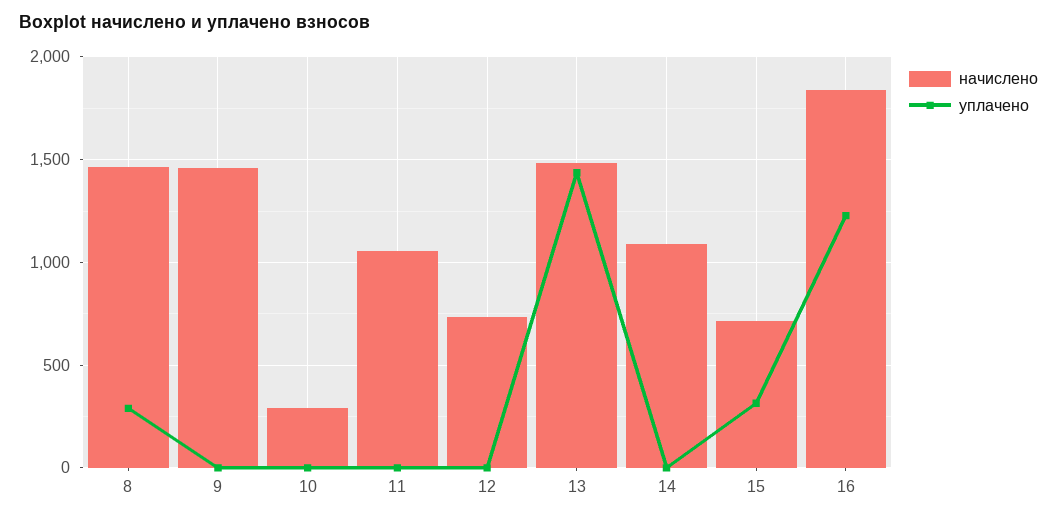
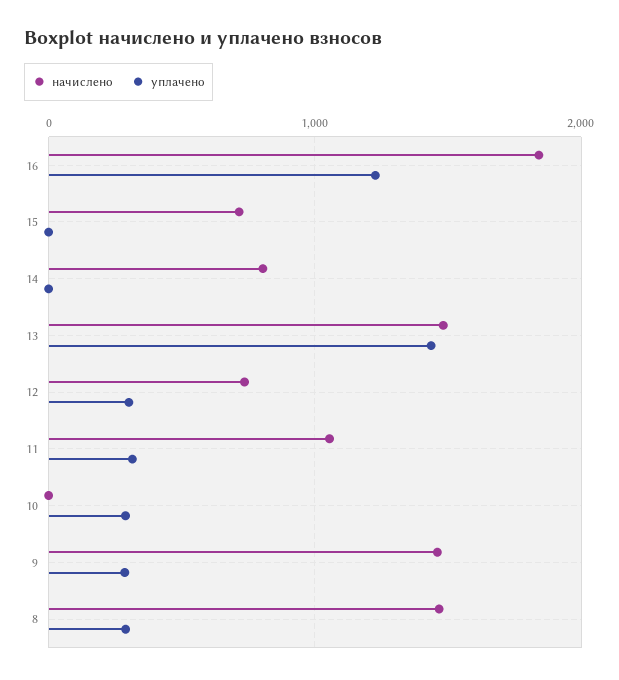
  {
    "начислено": {
      "8": 1450,
      "9": 1450,
-     "10": 300,
+     "10": 0,
      "11": 1050,
      "12": 750,
      "13": 1500,
-     "14": 1100,
+     "14": 800,
      "15": 700,
      "16": 1850
    },
    "уплачено": {
      "8": 300,
-     "9": 0,
+     "9": 300,
-     "10": 0,
+     "10": 300,
-     "11": 0,
+     "11": 300,
-     "12": 0,
+     "12": 300,
      "13": 1450,
      "14": 0,
-     "15": 300,
+     "15": 0,
      "16": 1250
    }
  }

